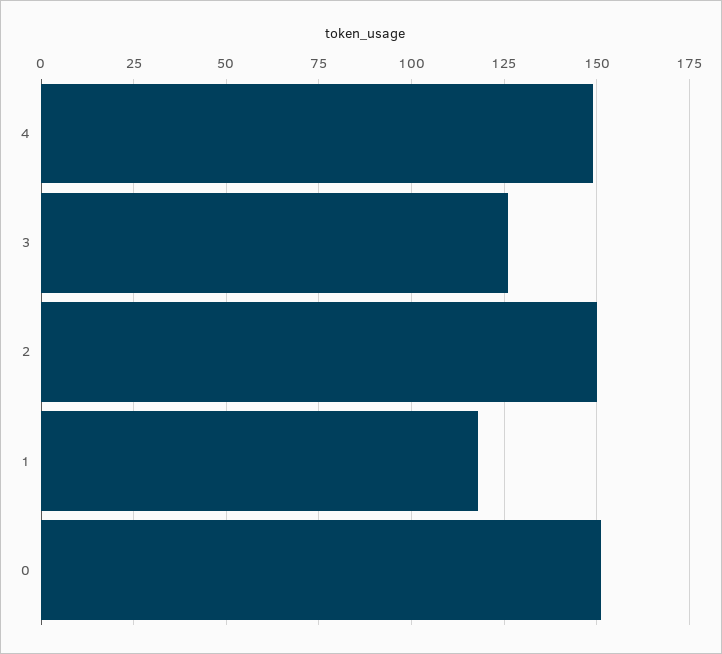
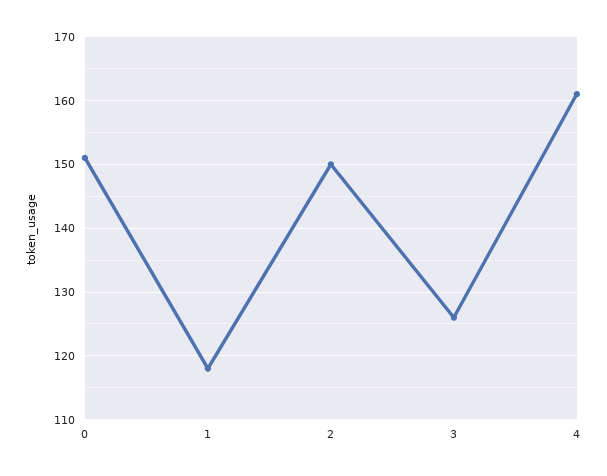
  {
-   "4": 150,
+   "4": 161,
    "3": 126,
    "2": 150,
    "1": 118,
    "0": 151
  }

